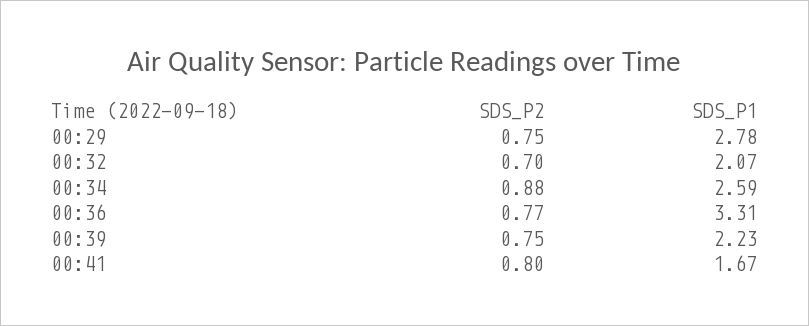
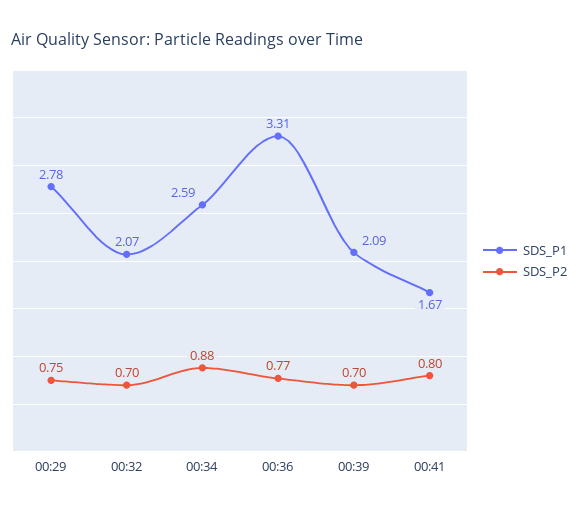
  {
    "SDS_P2": {
      "00:29": 0.75,
      "00:32": 0.7,
      "00:34": 0.88,
      "00:36": 0.77,
-     "00:39": 0.75,
+     "00:39": 0.7,
      "00:41": 0.8
    },
    "SDS_P1": {
      "00:29": 2.78,
      "00:32": 2.07,
      "00:34": 2.59,
      "00:36": 3.31,
-     "00:39": 2.23,
+     "00:39": 2.09,
      "00:41": 1.67
    }
  }

